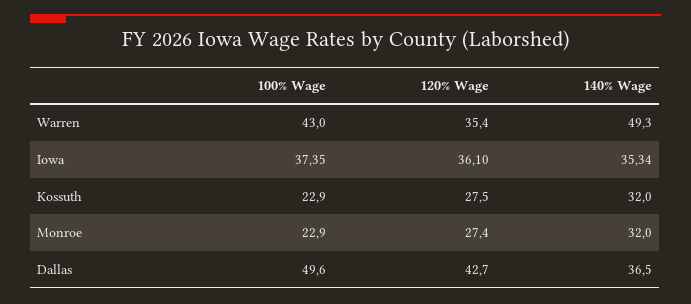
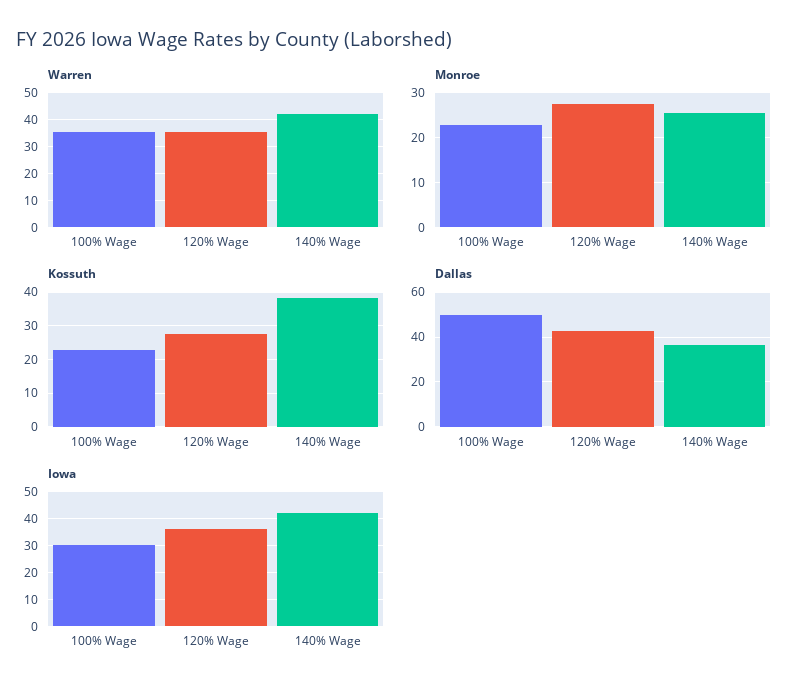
  {
    "Warren": {
-     "100% Wage": 43,
+     "100% Wage": 35,
      "120% Wage": 35.4,
-     "140% Wage": 49.3
+     "140% Wage": 42.5
    },
    "Iowa": {
-     "100% Wage": 37.35,
+     "100% Wage": 30,
      "120% Wage": 36.1,
-     "140% Wage": 35.34
+     "140% Wage": 42.5
    },
    "Kossuth": {
      "100% Wage": 22.9,
      "120% Wage": 27.5,
-     "140% Wage": 32
+     "140% Wage": 38
    },
    "Monroe": {
      "100% Wage": 22.9,
      "120% Wage": 27.4,
-     "140% Wage": 32
+     "140% Wage": 26
    },
    "Dallas": {
      "100% Wage": 49.6,
      "120% Wage": 42.7,
      "140% Wage": 36.5
    }
  }

